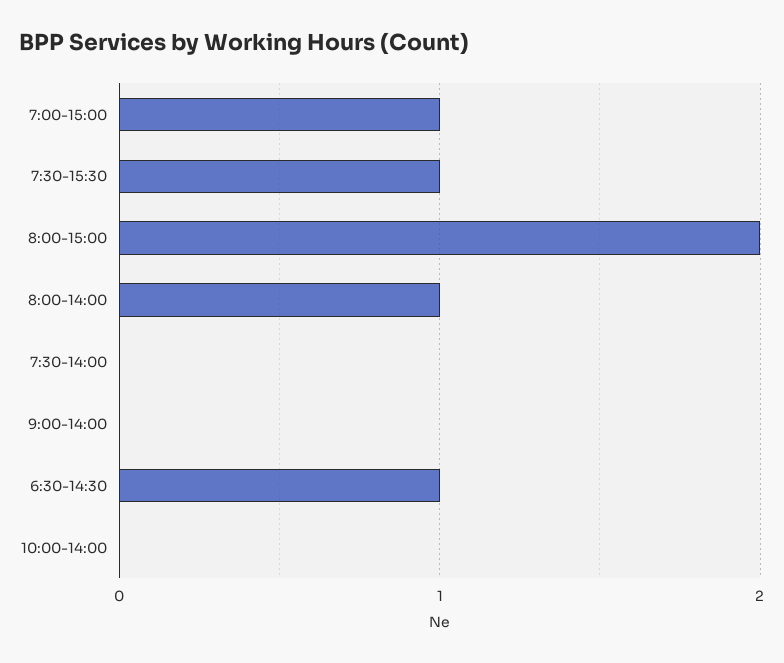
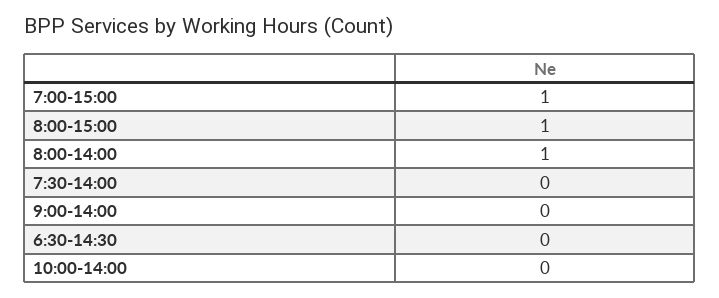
  {
    "7:00-15:00": 1,
-   "7:30-15:30": 1,
-   "8:00-15:00": 2,
+   "8:00-15:00": 1,
    "8:00-14:00": 1,
    "7:30-14:00": 0,
    "9:00-14:00": 0,
-   "6:30-14:30": 1,
+   "6:30-14:30": 0,
    "10:00-14:00": 0
  }

